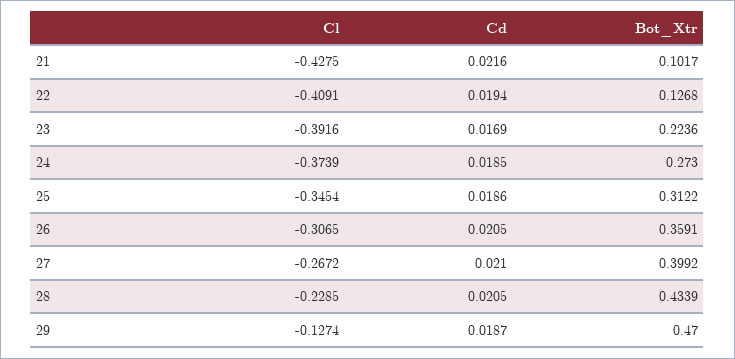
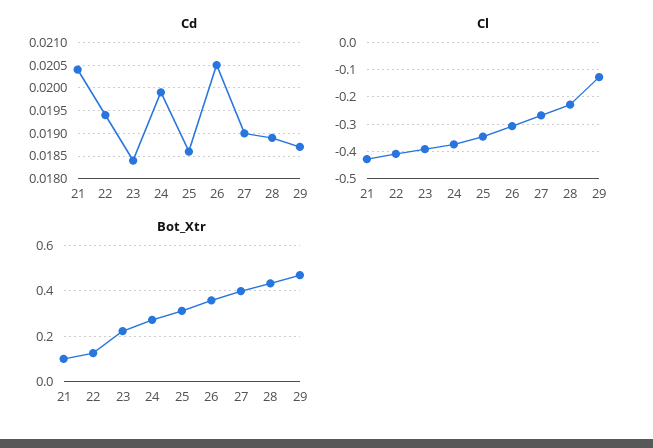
  {
    "Cl": {
      "21": -0.4275,
      "22": -0.4091,
      "23": -0.3916,
      "24": -0.3739,
      "25": -0.3454,
      "26": -0.3065,
      "27": -0.2672,
      "28": -0.2285,
      "29": -0.1274
    },
    "Cd": {
-     "21": 0.0216,
+     "21": 0.0205,
      "22": 0.0194,
-     "23": 0.0169,
+     "23": 0.0185,
-     "24": 0.0185,
+     "24": 0.02,
      "25": 0.0186,
      "26": 0.0205,
-     "27": 0.021,
+     "27": 0.019,
-     "28": 0.0205,
+     "28": 0.019,
      "29": 0.0187
    },
    "Bot_Xtr": {
      "21": 0.1017,
      "22": 0.1268,
      "23": 0.2236,
      "24": 0.273,
      "25": 0.3122,
      "26": 0.3591,
      "27": 0.3992,
      "28": 0.4339,
      "29": 0.47
    }
  }

